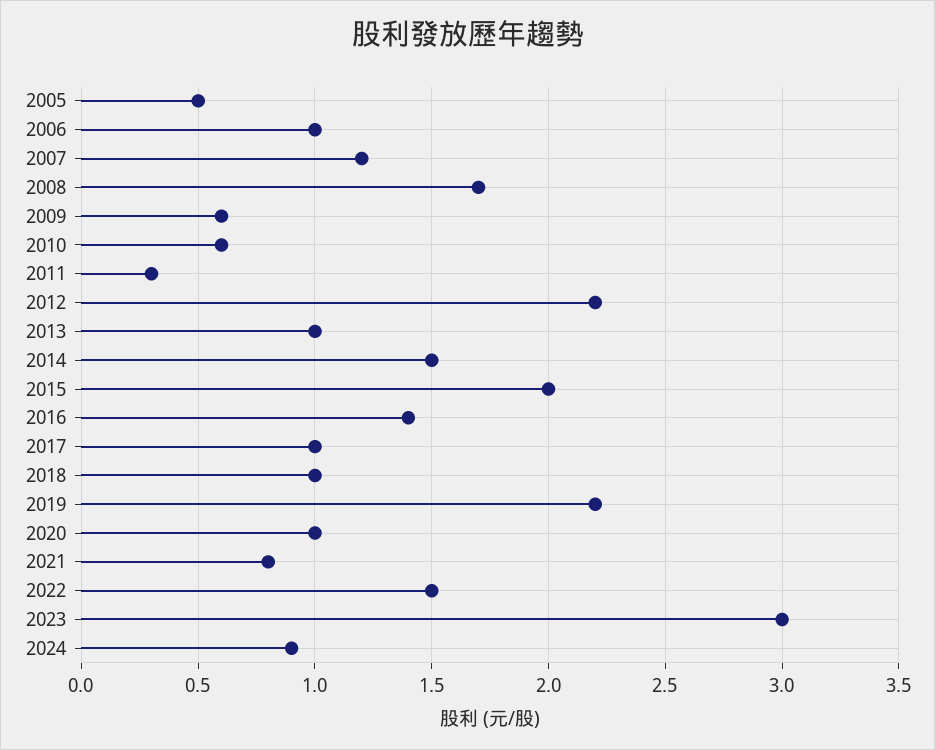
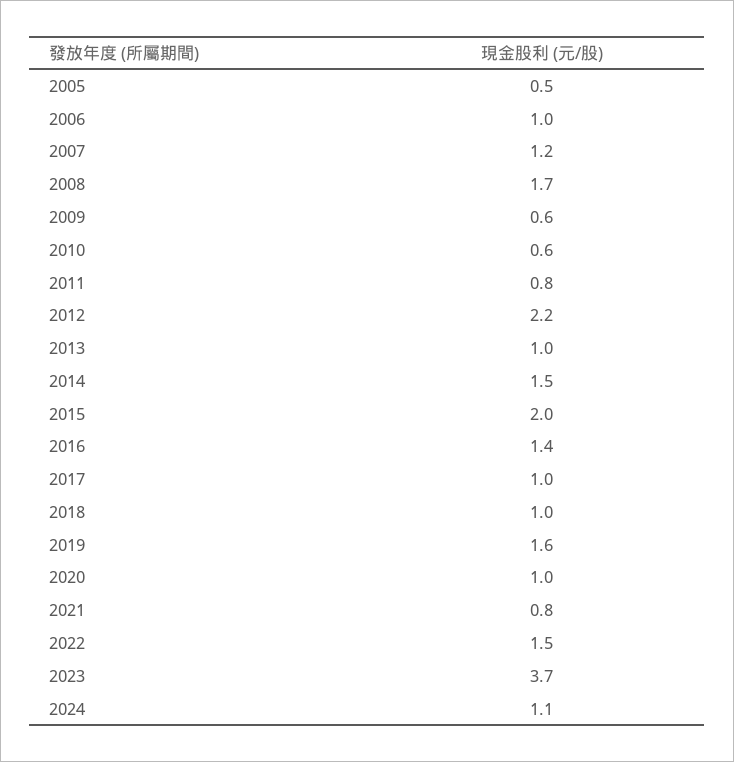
  {
    "2005": 0.5,
    "2006": 1,
    "2007": 1.2,
    "2008": 1.7,
    "2009": 0.6,
    "2010": 0.6,
-   "2011": 0.3,
+   "2011": 0.8,
    "2012": 2.2,
    "2013": 1,
    "2014": 1.5,
    "2015": 2,
    "2016": 1.4,
    "2017": 1,
    "2018": 1,
-   "2019": 2.2,
+   "2019": 1.6,
    "2020": 1,
    "2021": 0.8,
    "2022": 1.5,
-   "2023": 3,
+   "2023": 3.7,
-   "2024": 0.9
+   "2024": 1.1
  }

